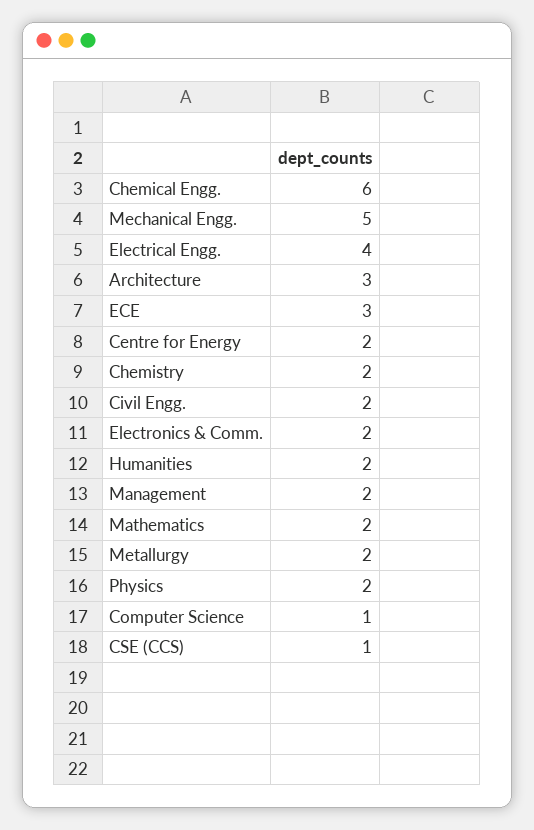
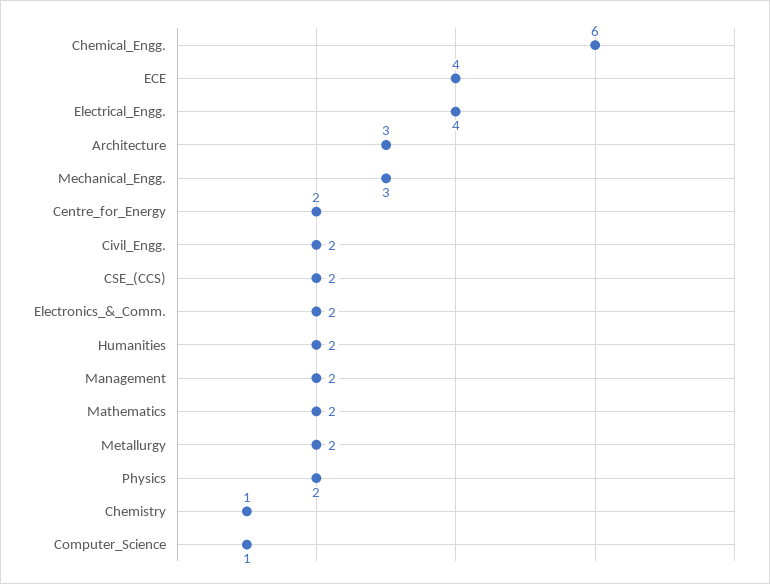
  {
    "Chemical Engg.": 6,
-   "Mechanical Engg.": 5,
+   "Mechanical Engg.": 3,
    "Electrical Engg.": 4,
    "Architecture": 3,
-   "ECE": 3,
+   "ECE": 4,
    "Centre for Energy": 2,
-   "Chemistry": 2,
+   "Chemistry": 1,
    "Civil Engg.": 2,
    "Electronics & Comm.": 2,
    "Humanities": 2,
    "Management": 2,
    "Mathematics": 2,
    "Metallurgy": 2,
    "Physics": 2,
    "Computer Science": 1,
-   "CSE (CCS)": 1
+   "CSE (CCS)": 2
  }

